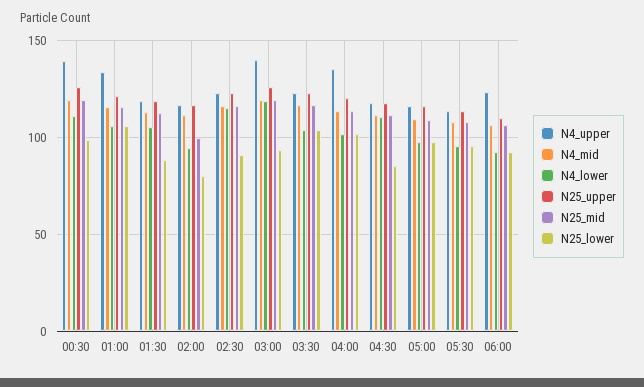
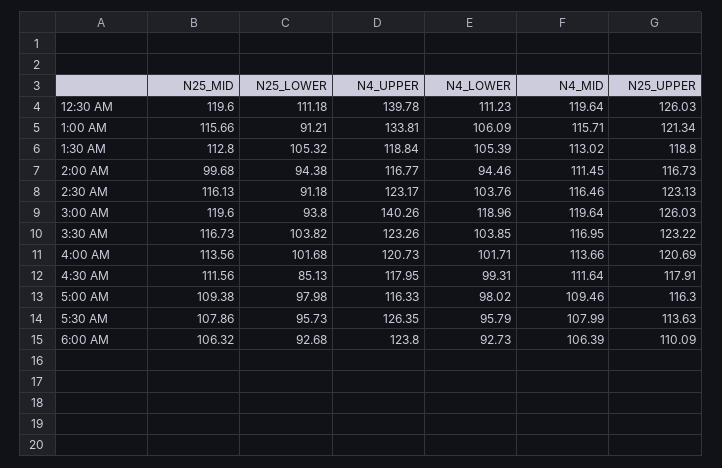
  {
    "N4_upper": {
      "00:30": 139.78,
      "01:00": 133.81,
      "01:30": 118.84,
      "02:00": 116.77,
      "02:30": 123.17,
      "03:00": 140.26,
      "03:30": 123.26,
-     "04:00": 135,
+     "04:00": 120.73,
      "04:30": 117.95,
      "05:00": 116.33,
-     "05:30": 115,
+     "05:30": 126.35,
      "06:00": 123.8
    },
    "N4_mid": {
      "00:30": 119.64,
      "01:00": 115.71,
      "01:30": 113.02,
      "02:00": 111.45,
      "02:30": 116.46,
      "03:00": 119.64,
      "03:30": 116.95,
      "04:00": 113.66,
      "04:30": 111.64,
      "05:00": 109.46,
      "05:30": 107.99,
      "06:00": 106.39
    },
    "N4_lower": {
      "00:30": 111.23,
      "01:00": 106.09,
      "01:30": 105.39,
      "02:00": 94.46,
-     "02:30": 115,
+     "02:30": 103.76,
      "03:00": 118.96,
      "03:30": 103.85,
      "04:00": 101.71,
-     "04:30": 110,
+     "04:30": 99.31,
      "05:00": 98.02,
      "05:30": 95.79,
      "06:00": 92.73
    },
    "N25_upper": {
      "00:30": 126.03,
      "01:00": 121.34,
      "01:30": 118.8,
      "02:00": 116.73,
      "02:30": 123.13,
      "03:00": 126.03,
      "03:30": 123.22,
      "04:00": 120.69,
      "04:30": 117.91,
      "05:00": 116.3,
      "05:30": 113.63,
      "06:00": 110.09
    },
    "N25_mid": {
      "00:30": 119.6,
      "01:00": 115.66,
      "01:30": 112.8,
      "02:00": 99.68,
      "02:30": 116.13,
      "03:00": 119.6,
      "03:30": 116.73,
      "04:00": 113.56,
      "04:30": 111.56,
      "05:00": 109.38,
      "05:30": 107.86,
      "06:00": 106.32
    },
    "N25_lower": {
-     "00:30": 100,
+     "00:30": 111.18,
-     "01:00": 105,
+     "01:00": 91.21,
-     "01:30": 90,
+     "01:30": 105.32,
-     "02:00": 80,
+     "02:00": 94.38,
      "02:30": 91.18,
      "03:00": 93.8,
      "03:30": 103.82,
      "04:00": 101.68,
      "04:30": 85.13,
      "05:00": 97.98,
      "05:30": 95.73,
      "06:00": 92.68
    }
  }

